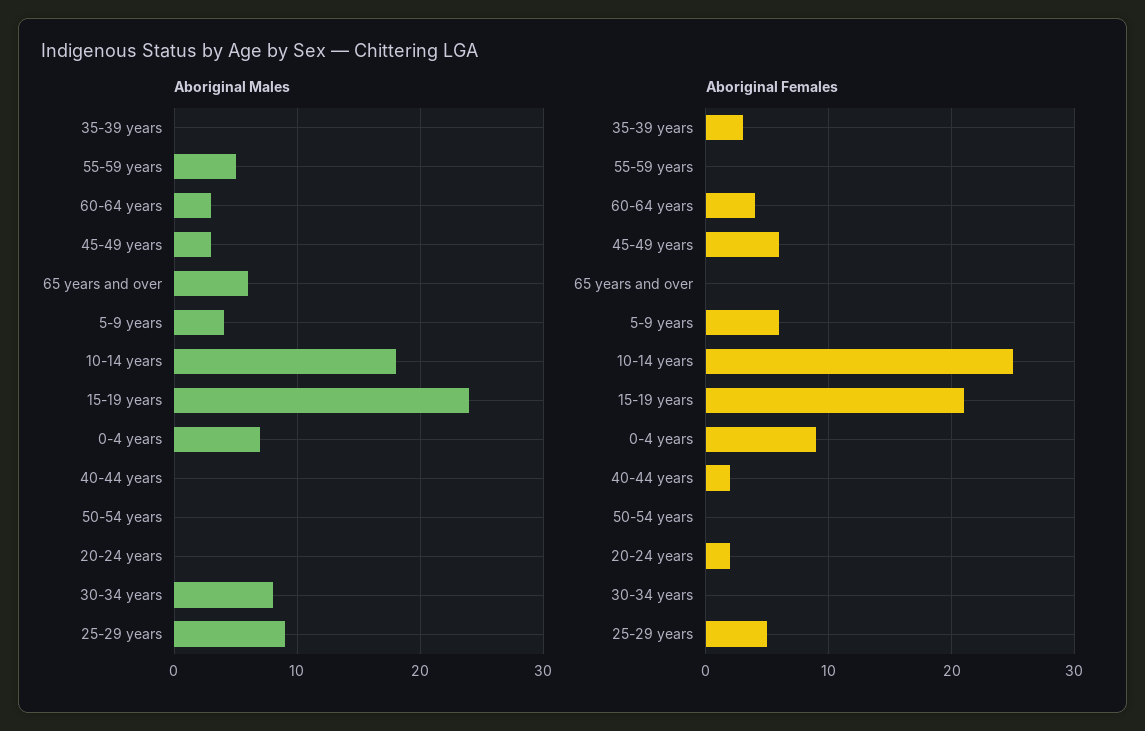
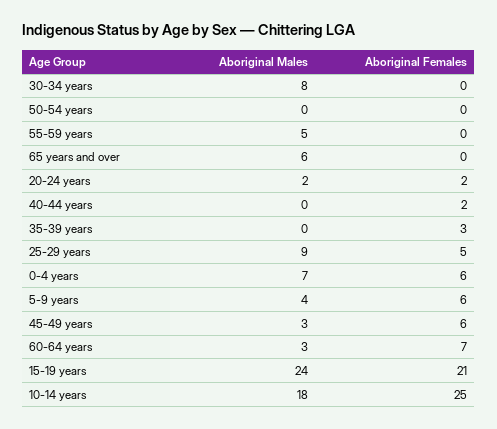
  {
    "Aboriginal Males": {
      "35-39 years": 0,
      "55-59 years": 5,
      "60-64 years": 3,
      "45-49 years": 3,
      "65 years and over": 6,
      "5-9 years": 4,
      "10-14 years": 18,
      "15-19 years": 24,
      "0-4 years": 7,
      "40-44 years": 0,
      "50-54 years": 0,
-     "20-24 years": 0,
+     "20-24 years": 2,
      "30-34 years": 8,
      "25-29 years": 9
    },
    "Aboriginal Females": {
      "35-39 years": 3,
      "55-59 years": 0,
-     "60-64 years": 4,
+     "60-64 years": 7,
      "45-49 years": 6,
      "65 years and over": 0,
      "5-9 years": 6,
      "10-14 years": 25,
      "15-19 years": 21,
-     "0-4 years": 9,
+     "0-4 years": 6,
      "40-44 years": 2,
      "50-54 years": 0,
      "20-24 years": 2,
      "30-34 years": 0,
      "25-29 years": 5
    }
  }

